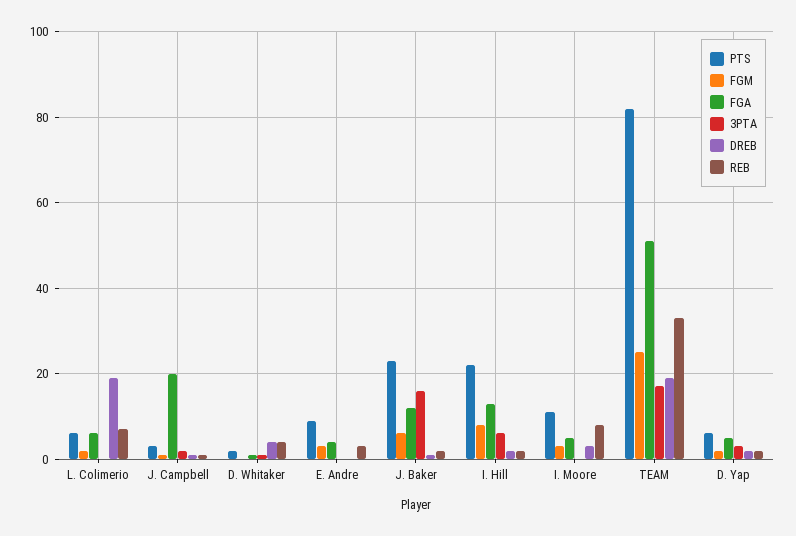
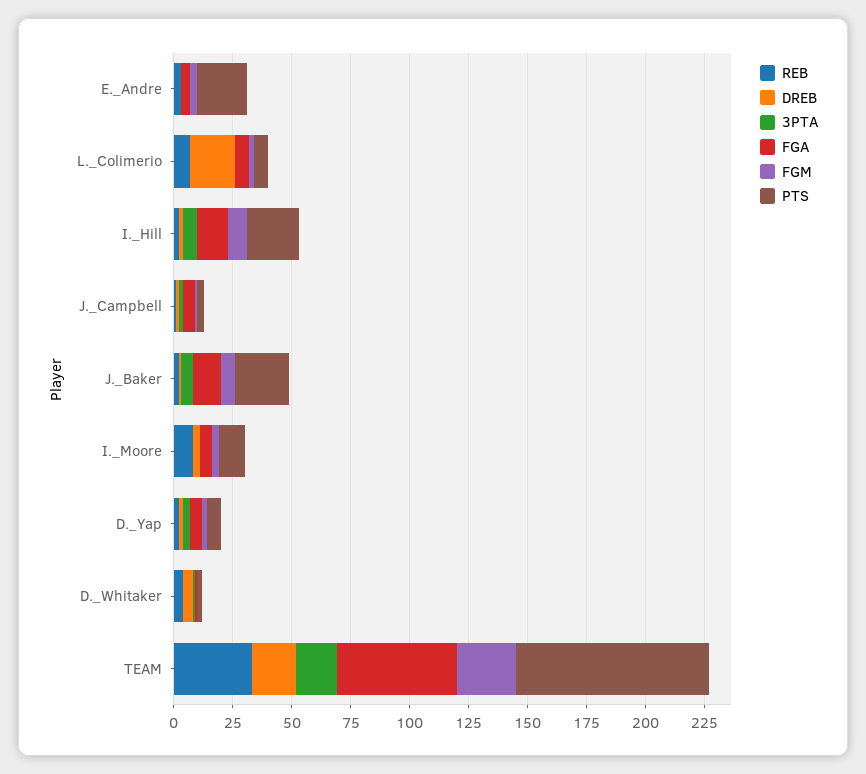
  {
    "PTS": {
      "L. Colimerio": 5,
      "J. Campbell": 5,
      "D. Whitaker": 0,
-     "E. Andre": 10,
+     "E. Andre": 20,
      "J. Baker": 25,
      "I. Hill": 20,
      "I. Moore": 10,
      "TEAM": 80,
      "D. Yap": 5
    },
    "FGM": {
      "L. Colimerio": 0,
      "J. Campbell": 0,
      "D. Whitaker": 0,
      "E. Andre": 5,
      "J. Baker": 5,
      "I. Hill": 10,
      "I. Moore": 5,
      "TEAM": 25,
      "D. Yap": 0
    },
    "FGA": {
      "L. Colimerio": 5,
-     "J. Campbell": 20,
+     "J. Campbell": 5,
      "D. Whitaker": 0,
      "E. Andre": 5,
      "J. Baker": 10,
      "I. Hill": 15,
      "I. Moore": 5,
      "TEAM": 50,
      "D. Yap": 5
    },
    "3PTA": {
      "L. Colimerio": 0,
      "J. Campbell": 0,
      "D. Whitaker": 0,
      "E. Andre": 0,
-     "J. Baker": 15,
+     "J. Baker": 5,
      "I. Hill": 5,
      "I. Moore": 0,
      "TEAM": 15,
      "D. Yap": 5
    },
    "DREB": {
      "L. Colimerio": 20,
      "J. Campbell": 0,
      "D. Whitaker": 5,
      "E. Andre": 0,
      "J. Baker": 0,
      "I. Hill": 0,
      "I. Moore": 5,
      "TEAM": 20,
      "D. Yap": 0
    },
    "REB": {
      "L. Colimerio": 5,
      "J. Campbell": 0,
      "D. Whitaker": 5,
      "E. Andre": 5,
      "J. Baker": 0,
      "I. Hill": 0,
      "I. Moore": 10,
      "TEAM": 35,
      "D. Yap": 0
    }
  }

